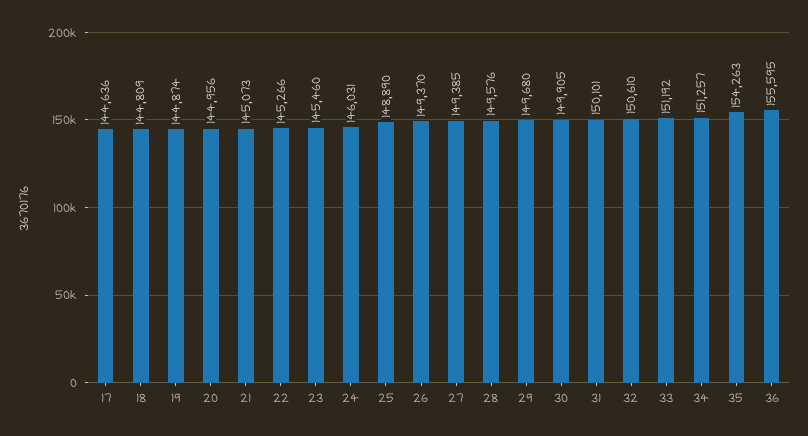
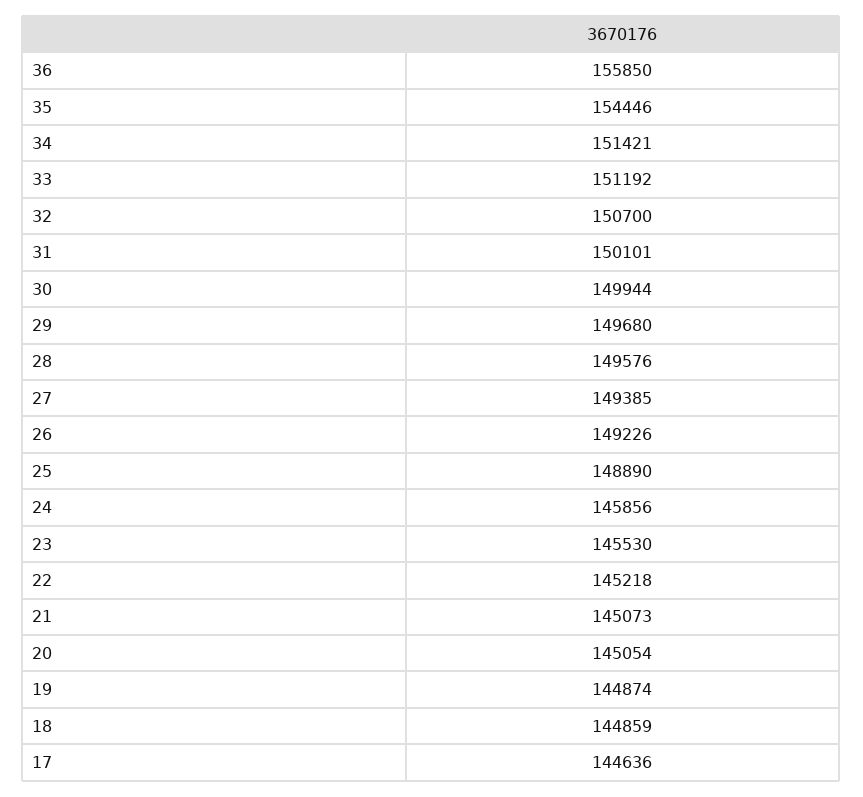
  {
    "17": 144636,
-   "18": 144809,
+   "18": 144859,
    "19": 144874,
-   "20": 144956,
+   "20": 145054,
    "21": 145073,
-   "22": 145266,
+   "22": 145218,
-   "23": 145460,
+   "23": 145530,
-   "24": 146031,
+   "24": 145856,
    "25": 148890,
-   "26": 149370,
+   "26": 149226,
    "27": 149385,
    "28": 149576,
    "29": 149680,
-   "30": 149905,
+   "30": 149944,
    "31": 150101,
-   "32": 150610,
+   "32": 150700,
    "33": 151192,
-   "34": 151257,
+   "34": 151421,
-   "35": 154263,
+   "35": 154446,
-   "36": 155595
+   "36": 155850
  }

